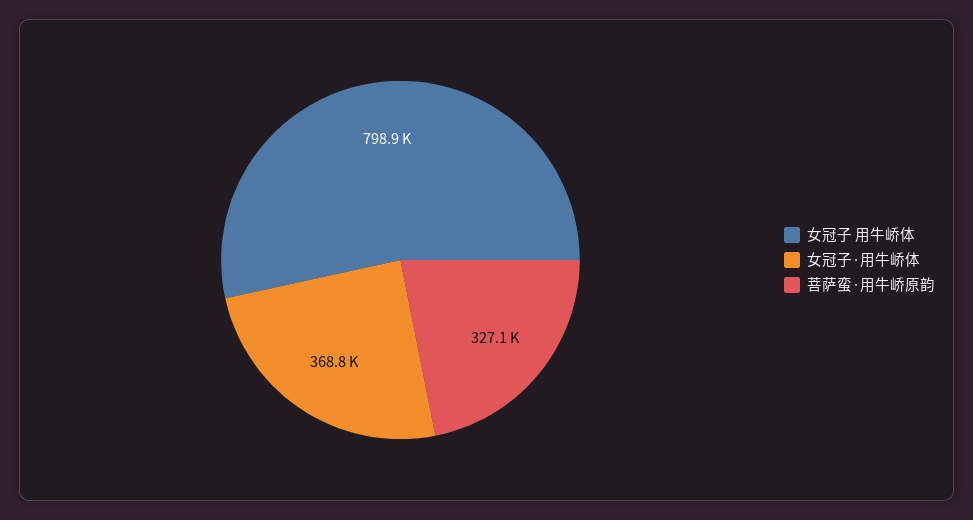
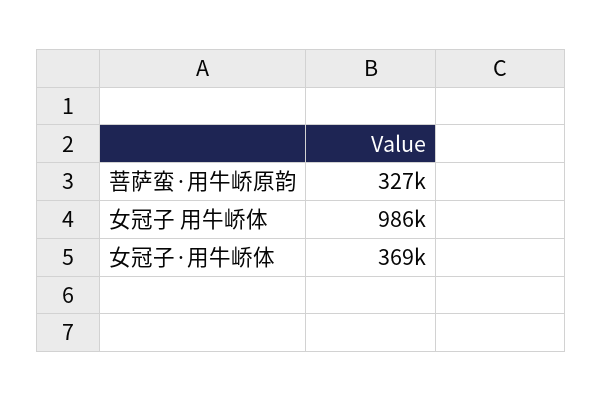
  {
-   "女冠子 用牛峤体": 798900,
+   "女冠子 用牛峤体": 986000,
    "女冠子·用牛峤体": 368800,
    "菩萨蛮·用牛峤原韵": 327100
  }

